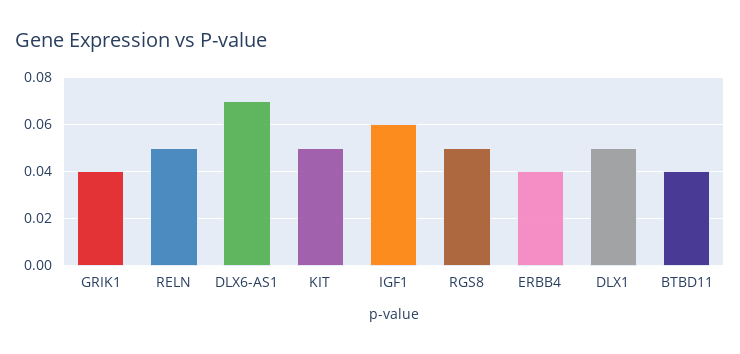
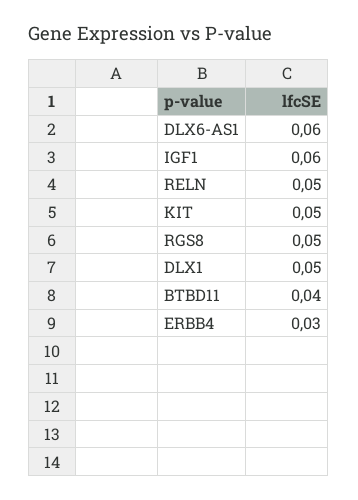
  {
-   "GRIK1": 0.04,
    "RELN": 0.05,
-   "DLX6-AS1": 0.07,
+   "DLX6-AS1": 0.06,
    "KIT": 0.05,
    "IGF1": 0.06,
    "RGS8": 0.05,
-   "ERBB4": 0.04,
+   "ERBB4": 0.03,
    "DLX1": 0.05,
    "BTBD11": 0.04
  }

